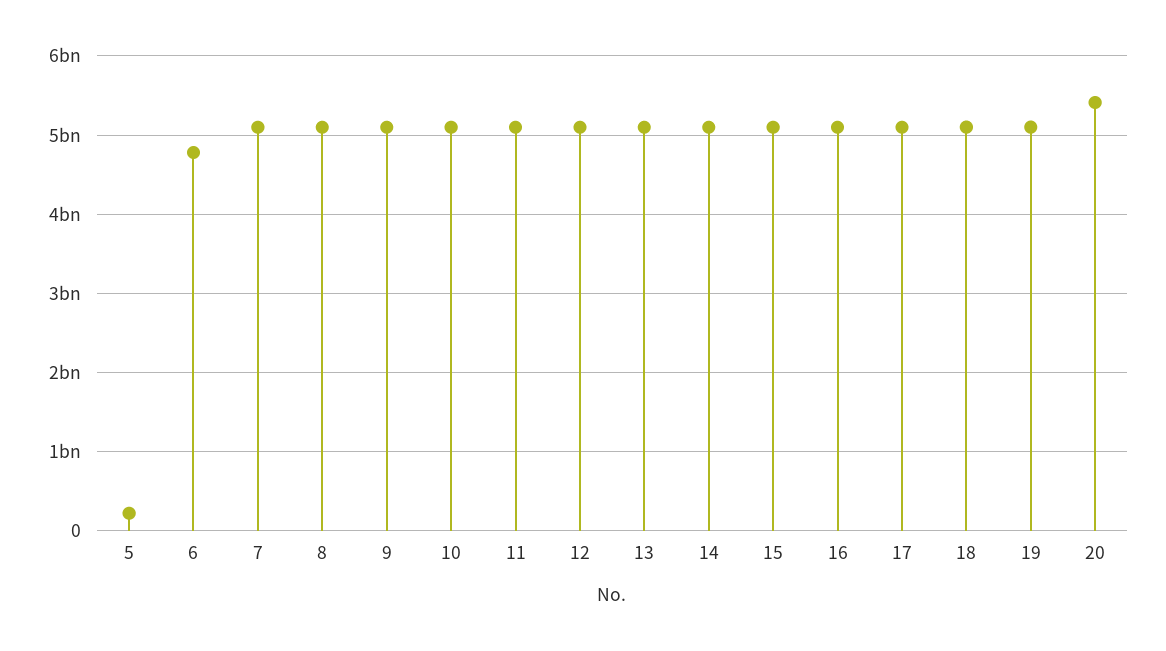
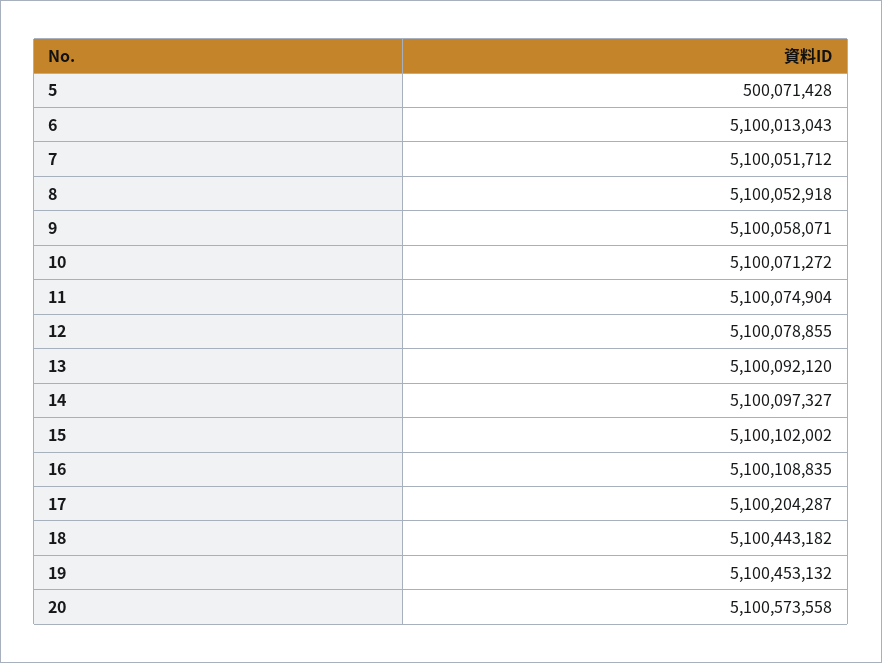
  {
-   "5": 200000000,
+   "5": 500071428,
-   "6": 4800000000,
+   "6": 5100013043,
    "7": 5100051712,
    "8": 5100052918,
    "9": 5100058071,
    "10": 5100071272,
    "11": 5100074904,
    "12": 5100078855,
    "13": 5100092120,
    "14": 5100097327,
    "15": 5100102002,
    "16": 5100108835,
    "17": 5100204287,
    "18": 5100443182,
    "19": 5100453132,
-   "20": 5400000000
+   "20": 5100573558
  }

